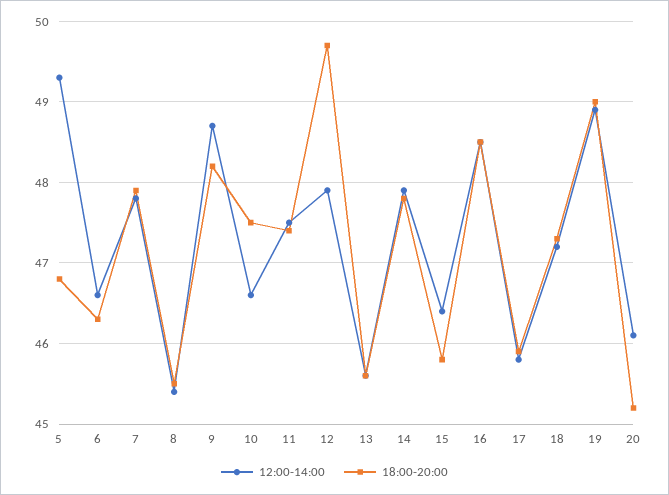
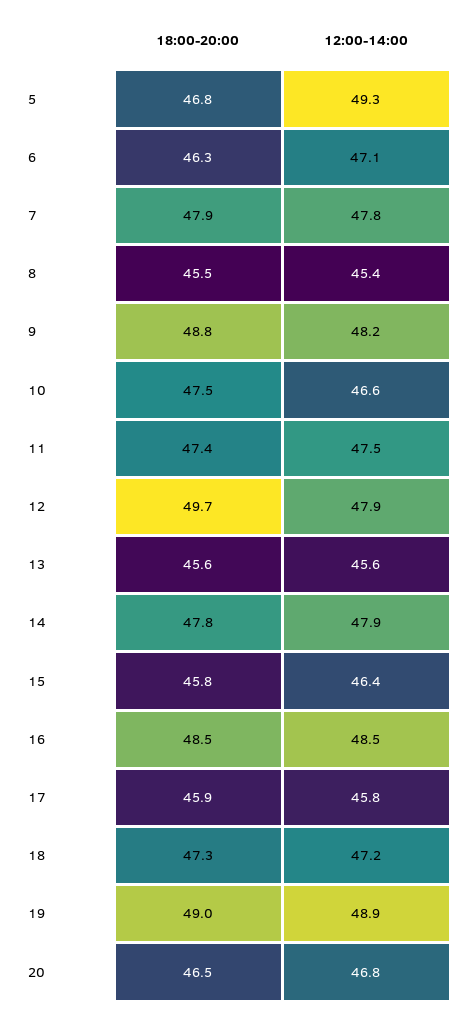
  {
    "12:00-14:00": {
      "5": 49.3,
-     "6": 46.6,
+     "6": 47.1,
      "7": 47.8,
      "8": 45.4,
-     "9": 48.7,
+     "9": 48.2,
      "10": 46.6,
      "11": 47.5,
      "12": 47.9,
      "13": 45.6,
      "14": 47.9,
      "15": 46.4,
      "16": 48.5,
      "17": 45.8,
      "18": 47.2,
      "19": 48.9,
-     "20": 46.1
+     "20": 46.8
    },
    "18:00-20:00": {
      "5": 46.8,
      "6": 46.3,
      "7": 47.9,
      "8": 45.5,
-     "9": 48.2,
+     "9": 48.8,
      "10": 47.5,
      "11": 47.4,
      "12": 49.7,
      "13": 45.6,
      "14": 47.8,
      "15": 45.8,
      "16": 48.5,
      "17": 45.9,
      "18": 47.3,
      "19": 49,
-     "20": 45.2
+     "20": 46.5
    }
  }

